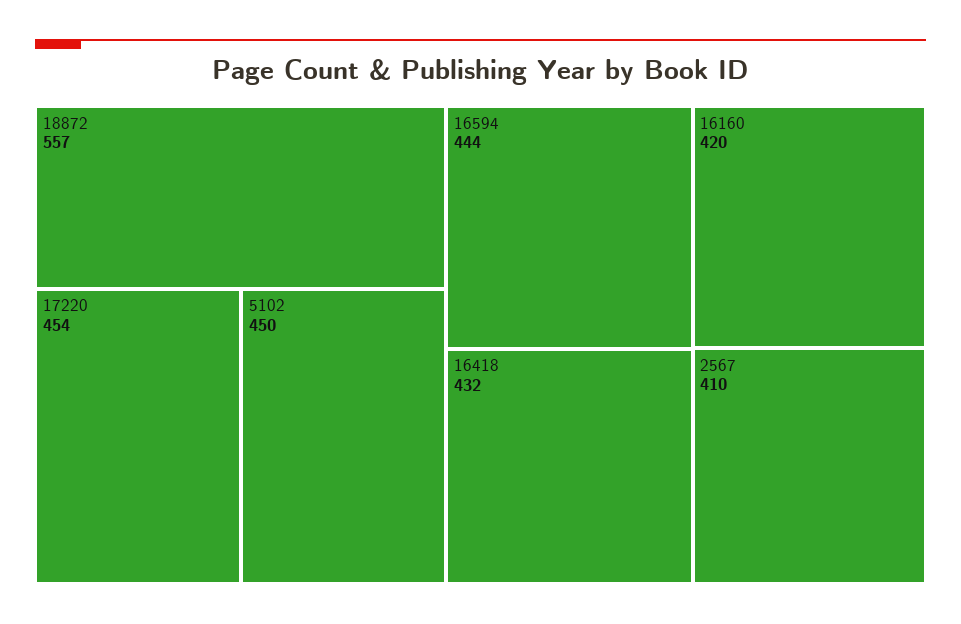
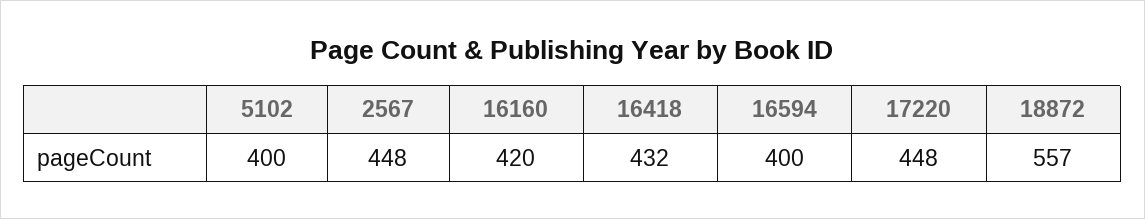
  {
    "18872": 557,
-   "17220": 454,
+   "17220": 448,
-   "5102": 450,
+   "5102": 400,
-   "16594": 444,
+   "16594": 400,
    "16418": 432,
    "16160": 420,
-   "2567": 410
+   "2567": 448
  }

